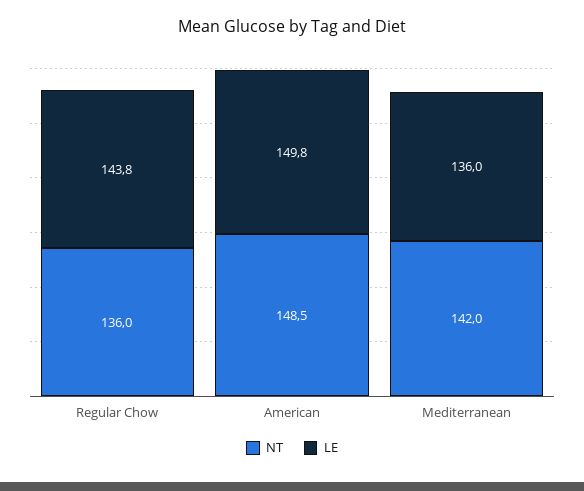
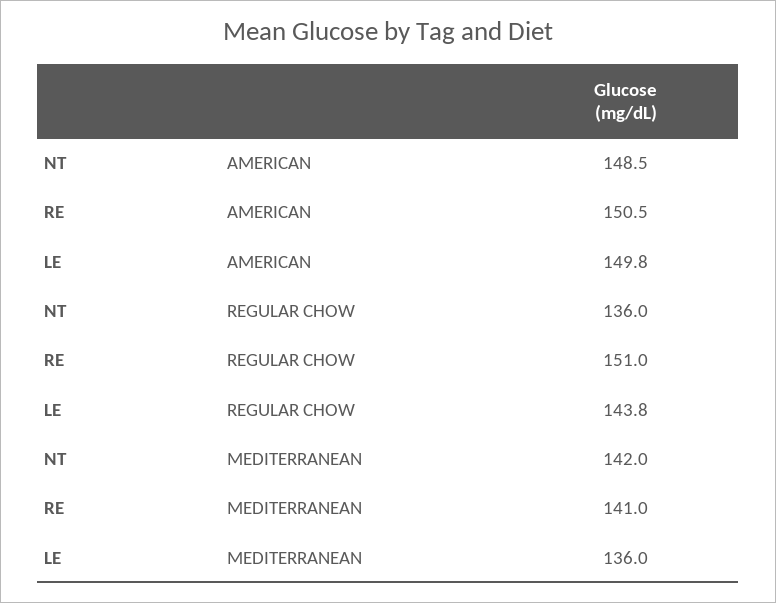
  {
    "NT": {
      "Regular Chow": 136,
      "American": 148.5,
      "Mediterranean": 142
    },
    "LE": {
      "Regular Chow": 143.8,
      "American": 149.8,
      "Mediterranean": 136
-   }
+   },
+   "RE": {
+     "American": 150.5,
+     "Regular Chow": 151,
+     "Mediterranean": 141
+   }
  }

